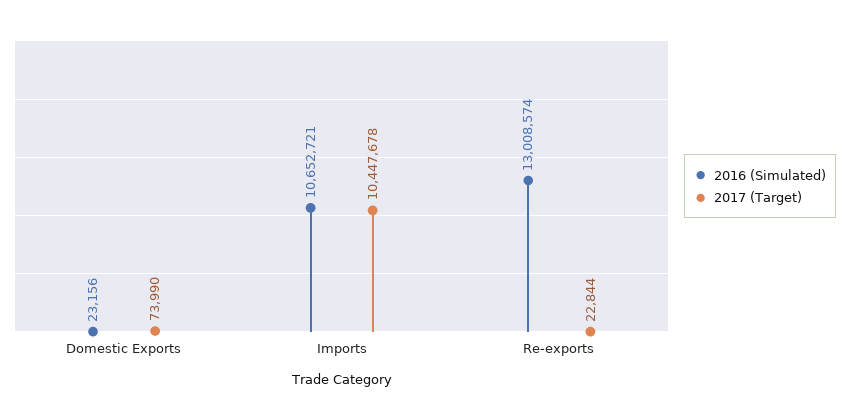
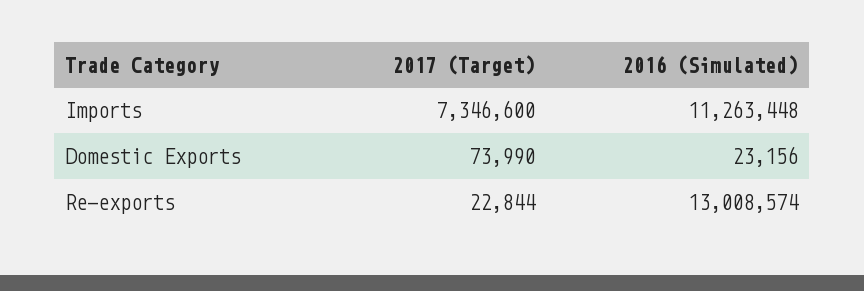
  {
    "2016 (Simulated)": {
      "Domestic Exports": 23156,
-     "Imports": 10652721,
+     "Imports": 11263448,
      "Re-exports": 13008574
    },
    "2017 (Target)": {
      "Domestic Exports": 73990,
-     "Imports": 10447678,
+     "Imports": 7346600,
      "Re-exports": 22844
    }
  }

